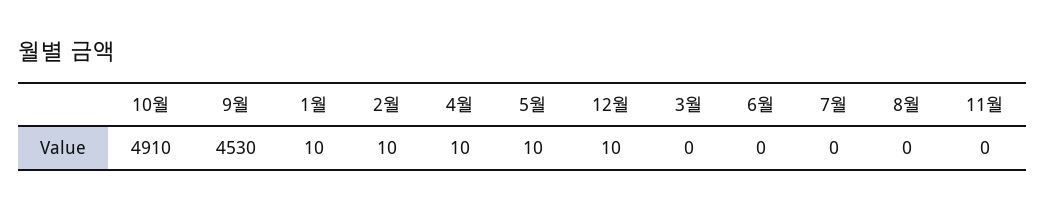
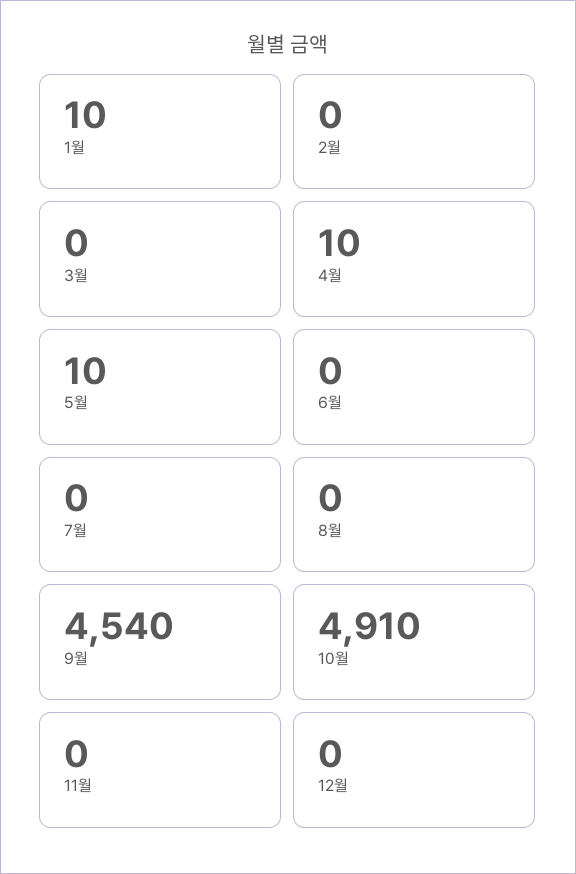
  {
    "10월": 4910,
-   "9월": 4530,
+   "9월": 4540,
    "1월": 10,
-   "2월": 10,
+   "2월": 0,
    "4월": 10,
    "5월": 10,
-   "12월": 10,
+   "12월": 0,
    "3월": 0,
    "6월": 0,
    "7월": 0,
    "8월": 0,
    "11월": 0
  }

